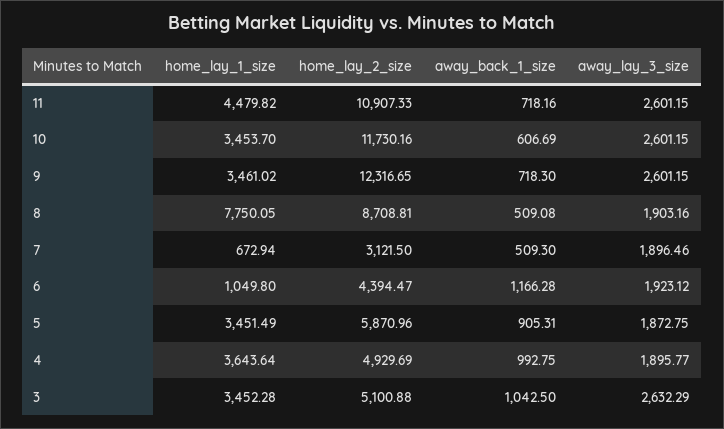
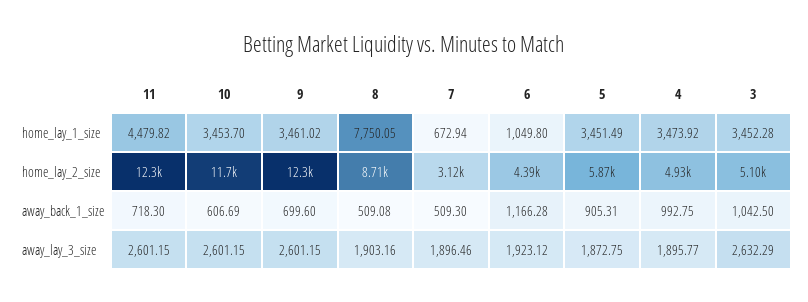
  {
    "home_lay_1_size": {
      "11": 4479.82,
      "10": 3453.7,
      "9": 3461.02,
      "8": 7750.05,
      "7": 672.94,
      "6": 1049.8,
      "5": 3451.49,
-     "4": 3643.64,
+     "4": 3473.92,
      "3": 3452.28
    },
    "home_lay_2_size": {
-     "11": 10907.33,
+     "11": 12300,
      "10": 11730.16,
      "9": 12316.65,
      "8": 8708.81,
      "7": 3121.5,
      "6": 4394.47,
      "5": 5870.96,
      "4": 4929.69,
      "3": 5100.88
    },
    "away_back_1_size": {
-     "11": 718.16,
+     "11": 718.3,
      "10": 606.69,
-     "9": 718.3,
+     "9": 699.6,
      "8": 509.08,
      "7": 509.3,
      "6": 1166.28,
      "5": 905.31,
      "4": 992.75,
      "3": 1042.5
    },
    "away_lay_3_size": {
      "11": 2601.15,
      "10": 2601.15,
      "9": 2601.15,
      "8": 1903.16,
      "7": 1896.46,
      "6": 1923.12,
      "5": 1872.75,
      "4": 1895.77,
      "3": 2632.29
    }
  }

